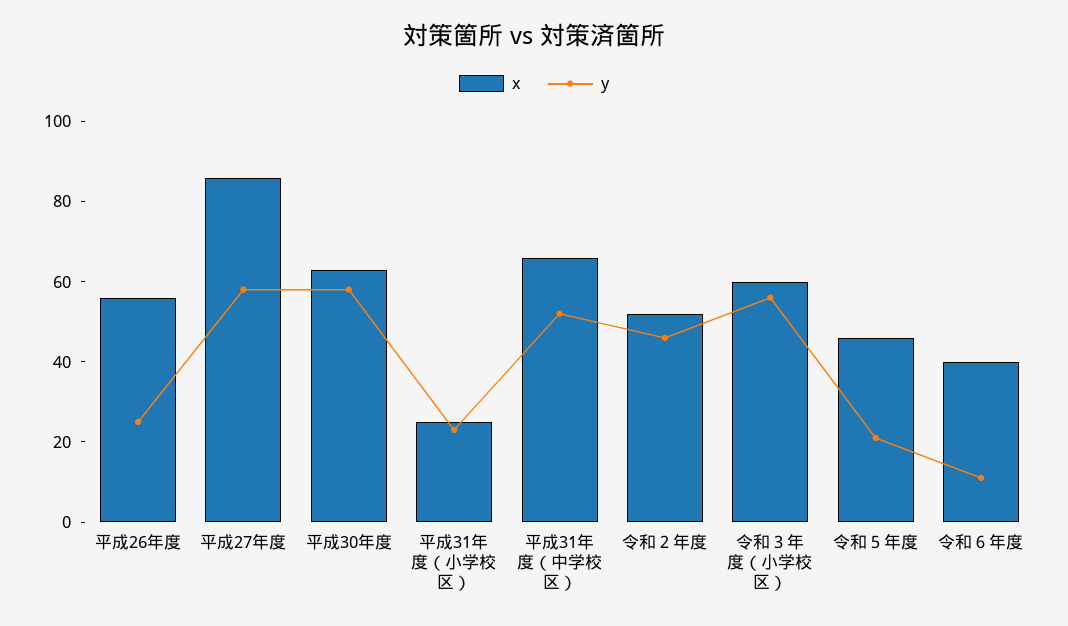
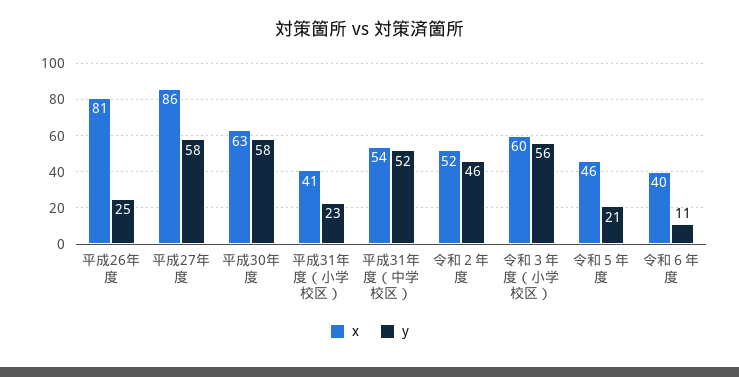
  {
    "x": {
-     "平成26年度": 55,
+     "平成26年度": 81,
      "平成27年度": 86,
      "平成30年度": 63,
-     "平成31年度（小学校区）": 25,
+     "平成31年度（小学校区）": 41,
-     "平成31年度（中学校区）": 65,
+     "平成31年度（中学校区）": 54,
      "令和２年度": 52,
      "令和３年度（小学校区）": 60,
      "令和５年度": 46,
      "令和６年度": 40
    },
    "y": {
      "平成26年度": 25,
      "平成27年度": 58,
      "平成30年度": 58,
      "平成31年度（小学校区）": 23,
      "平成31年度（中学校区）": 52,
      "令和２年度": 46,
      "令和３年度（小学校区）": 56,
      "令和５年度": 21,
      "令和６年度": 11
    }
  }

